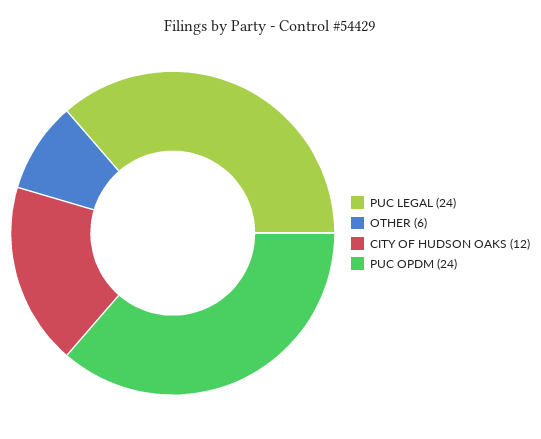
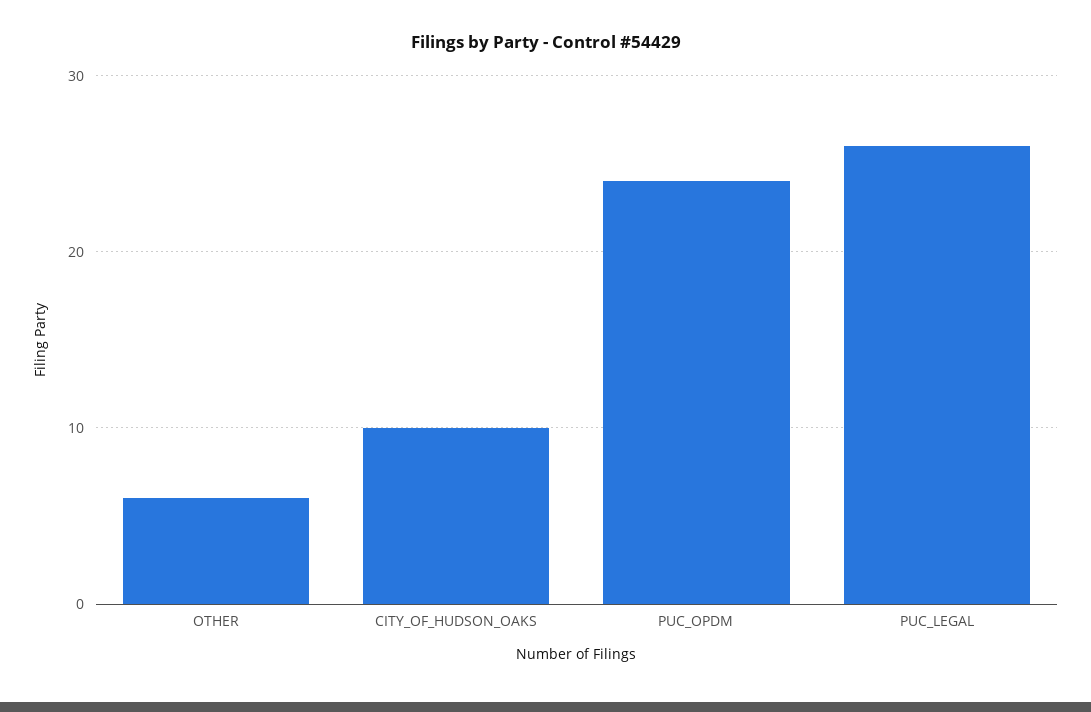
  {
-   "PUC LEGAL": 24,
+   "PUC LEGAL": 26,
    "OTHER": 6,
-   "CITY OF HUDSON OAKS": 12,
+   "CITY OF HUDSON OAKS": 10,
    "PUC OPDM": 24
  }

